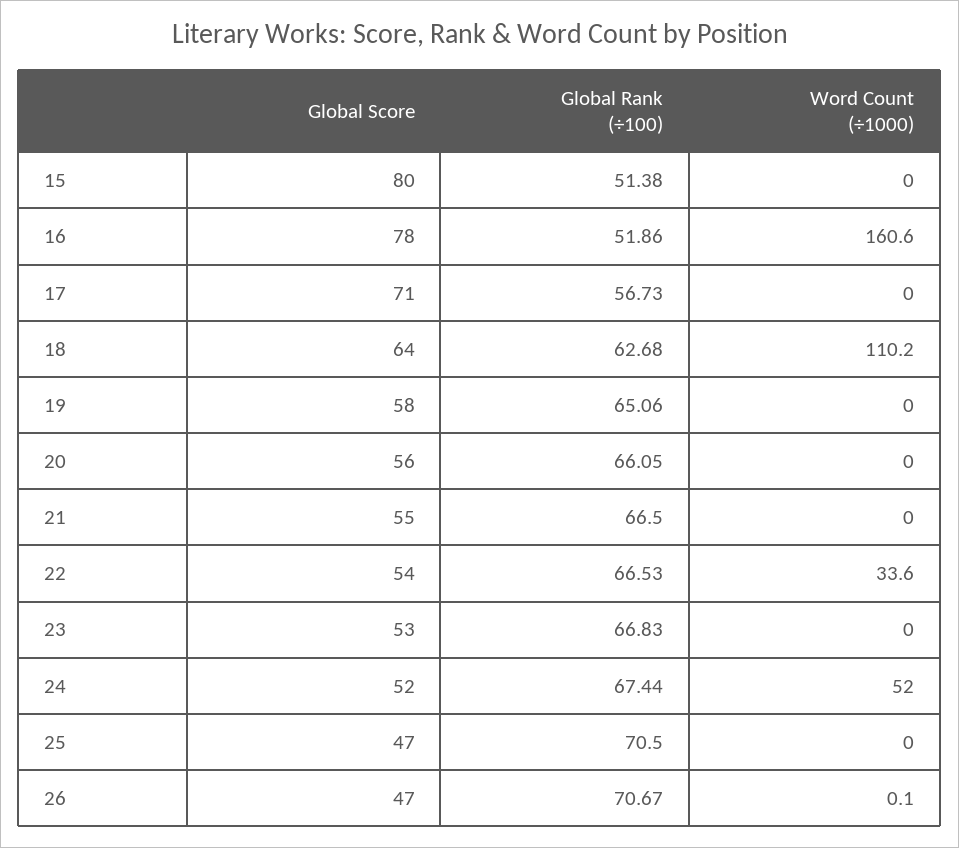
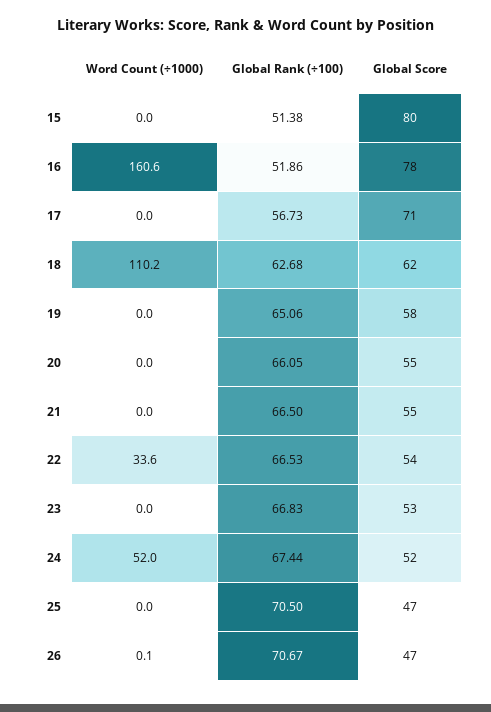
  {
    "Global Score": {
      "15": 80,
      "16": 78,
      "17": 71,
-     "18": 64,
+     "18": 62,
      "19": 58,
-     "20": 56,
+     "20": 55,
      "21": 55,
      "22": 54,
      "23": 53,
      "24": 52,
      "25": 47,
      "26": 47
    },
    "Global Rank (÷100)": {
      "15": 51.38,
      "16": 51.86,
      "17": 56.73,
      "18": 62.68,
      "19": 65.06,
      "20": 66.05,
      "21": 66.5,
      "22": 66.53,
      "23": 66.83,
      "24": 67.44,
      "25": 70.5,
      "26": 70.67
    },
    "Word Count (÷1000)": {
      "15": 0,
      "16": 160.6,
      "17": 0,
      "18": 110.2,
      "19": 0,
      "20": 0,
      "21": 0,
      "22": 33.6,
      "23": 0,
      "24": 52,
      "25": 0,
      "26": 0.1
    }
  }

